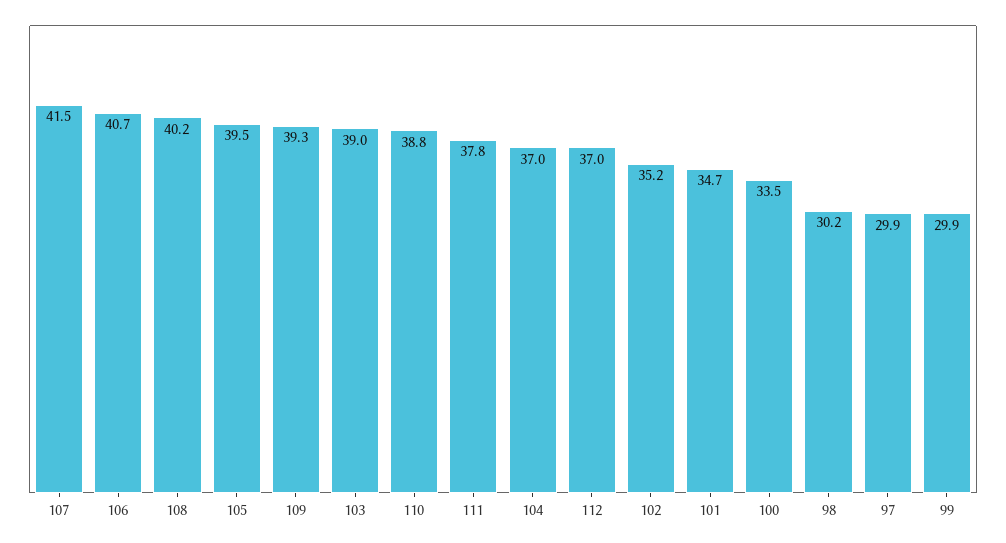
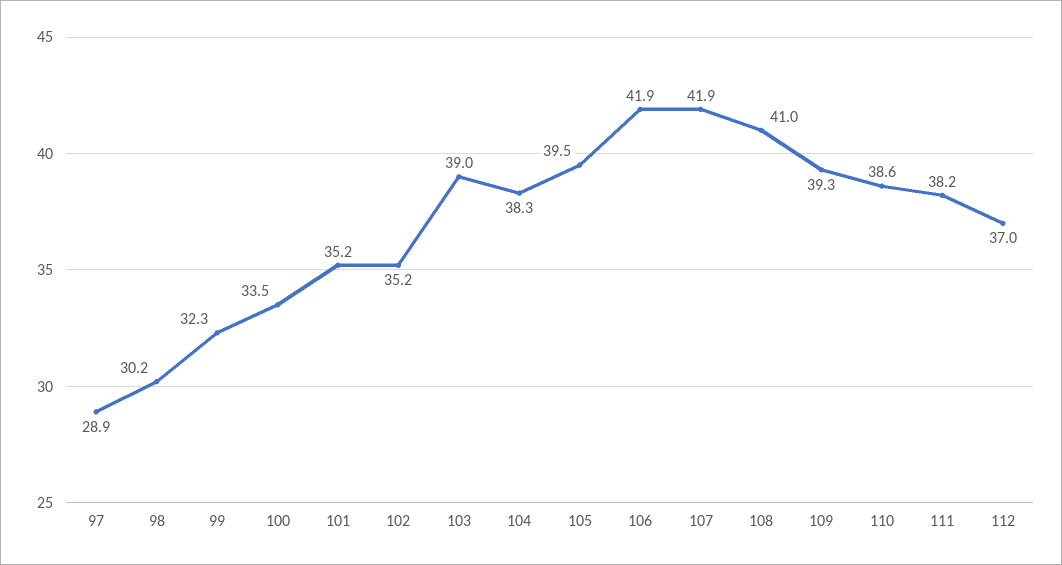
  {
-   "107": 41.5,
+   "107": 41.9,
-   "106": 40.7,
+   "106": 41.9,
-   "108": 40.2,
+   "108": 41,
    "105": 39.5,
    "109": 39.3,
    "103": 39,
-   "110": 38.8,
+   "110": 38.6,
-   "111": 37.8,
+   "111": 38.2,
-   "104": 37,
+   "104": 38.3,
    "112": 37,
    "102": 35.2,
-   "101": 34.7,
+   "101": 35.2,
    "100": 33.5,
    "98": 30.2,
-   "97": 29.9,
+   "97": 28.9,
-   "99": 29.9
+   "99": 32.3
  }

